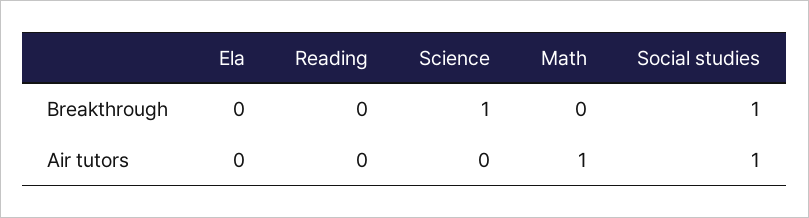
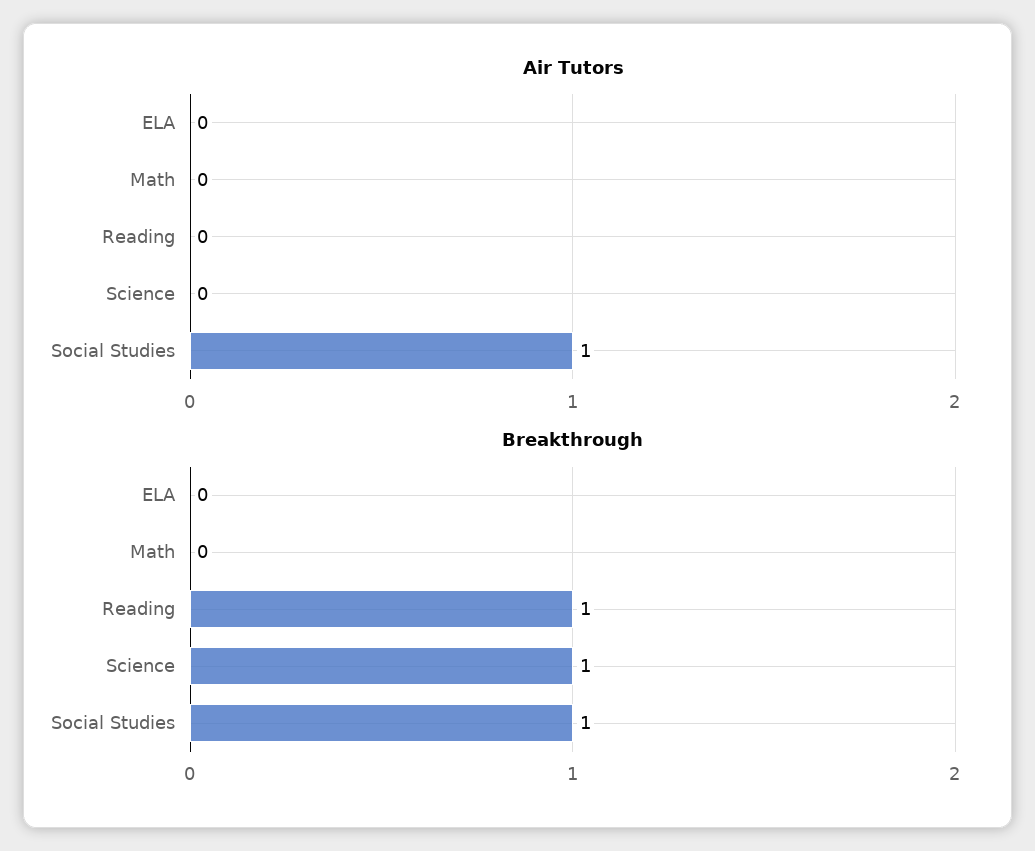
  {
    "Breakthrough": {
      "Ela": 0,
-     "Reading": 0,
+     "Reading": 1,
      "Science": 1,
      "Math": 0,
      "Social studies": 1
    },
    "Air tutors": {
      "Ela": 0,
      "Reading": 0,
      "Science": 0,
-     "Math": 1,
+     "Math": 0,
      "Social studies": 1
    }
  }

